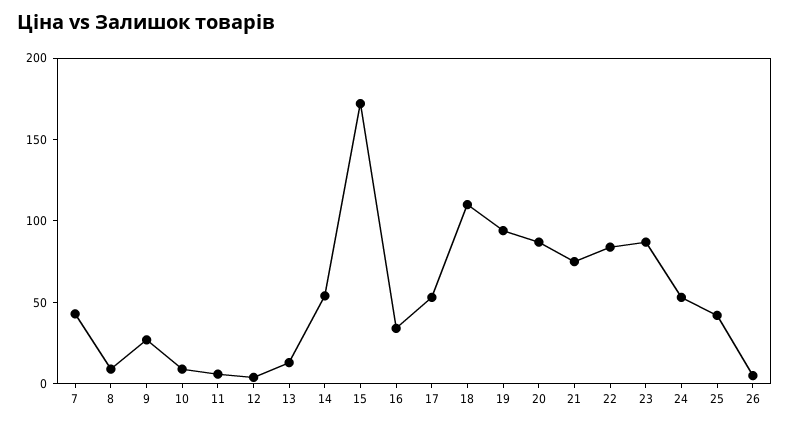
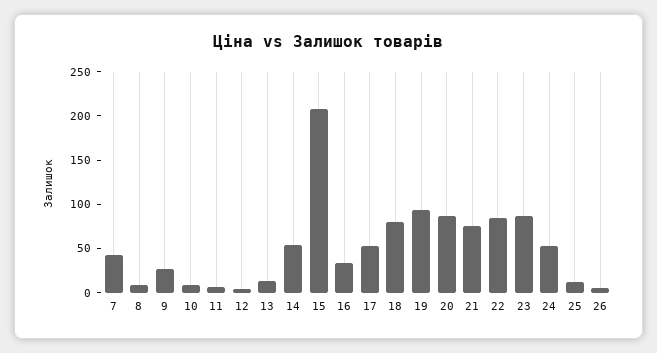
  {
    "7": 40,
    "8": 10,
    "9": 30,
    "10": 10,
    "11": 10,
    "12": 0,
    "13": 10,
    "14": 50,
-   "15": 170,
+   "15": 210,
    "16": 30,
    "17": 50,
-   "18": 110,
+   "18": 80,
    "19": 90,
    "20": 90,
    "21": 80,
    "22": 80,
    "23": 90,
    "24": 50,
-   "25": 40,
+   "25": 10,
    "26": 10
  }

